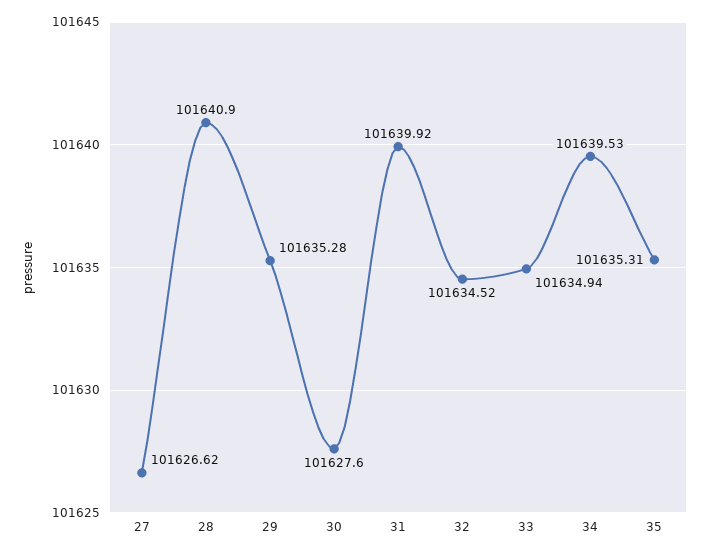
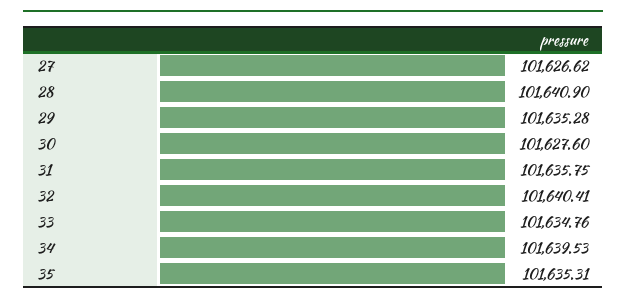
  {
    "27": 101626.62,
    "28": 101640.9,
    "29": 101635.28,
    "30": 101627.6,
-   "31": 101639.92,
+   "31": 101635.75,
-   "32": 101634.52,
+   "32": 101640.41,
-   "33": 101634.94,
+   "33": 101634.76,
    "34": 101639.53,
    "35": 101635.31
  }

